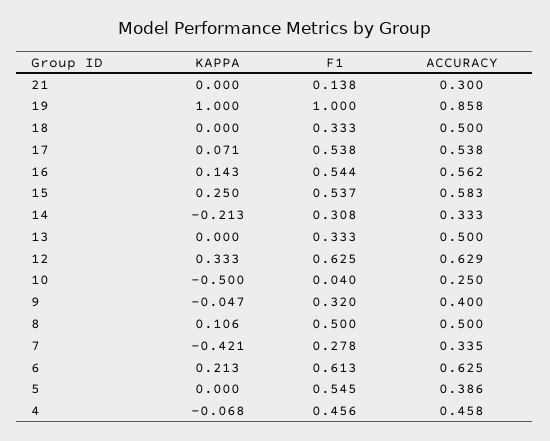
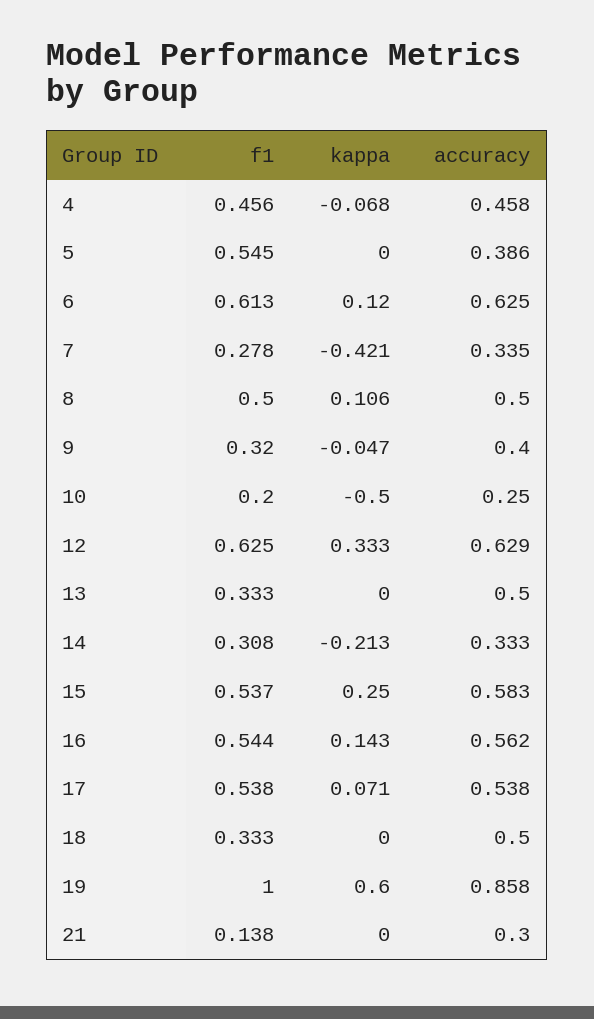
  {
    "KAPPA": {
      "21": 0,
-     "19": 1,
+     "19": 0.6,
      "18": 0,
      "17": 0.071,
      "16": 0.143,
      "15": 0.25,
      "14": -0.213,
      "13": 0,
      "12": 0.333,
      "10": -0.5,
      "9": -0.047,
      "8": 0.106,
      "7": -0.421,
-     "6": 0.213,
+     "6": 0.12,
      "5": 0,
      "4": -0.068
    },
    "F1": {
      "21": 0.138,
      "19": 1,
      "18": 0.333,
      "17": 0.538,
      "16": 0.544,
      "15": 0.537,
      "14": 0.308,
      "13": 0.333,
      "12": 0.625,
-     "10": 0.04,
+     "10": 0.2,
      "9": 0.32,
      "8": 0.5,
      "7": 0.278,
      "6": 0.613,
      "5": 0.545,
      "4": 0.456
    },
    "ACCURACY": {
      "21": 0.3,
      "19": 0.858,
      "18": 0.5,
      "17": 0.538,
      "16": 0.562,
      "15": 0.583,
      "14": 0.333,
      "13": 0.5,
      "12": 0.629,
      "10": 0.25,
      "9": 0.4,
      "8": 0.5,
      "7": 0.335,
      "6": 0.625,
      "5": 0.386,
      "4": 0.458
    }
  }

